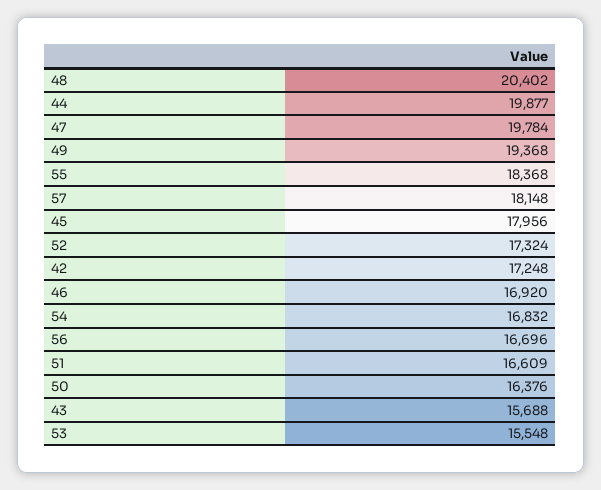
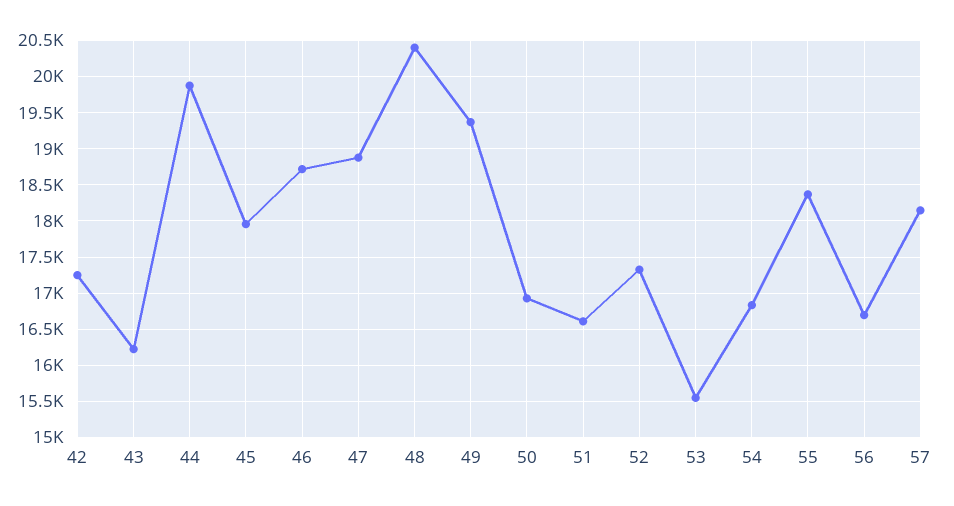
  {
    "48": 20402,
    "44": 19877,
-   "47": 19784,
+   "47": 18900,
    "49": 19368,
    "55": 18368,
    "57": 18148,
    "45": 17956,
    "52": 17324,
    "42": 17248,
-   "46": 16920,
+   "46": 18700,
    "54": 16832,
    "56": 16696,
    "51": 16609,
-   "50": 16376,
+   "50": 16900,
-   "43": 15688,
+   "43": 16200,
    "53": 15548
  }

